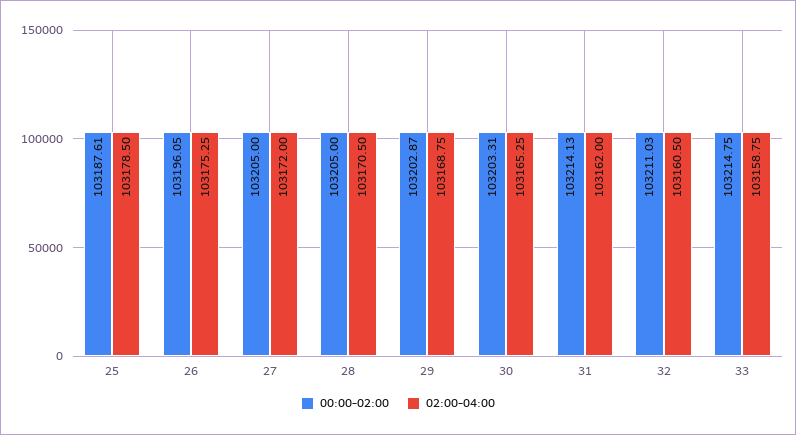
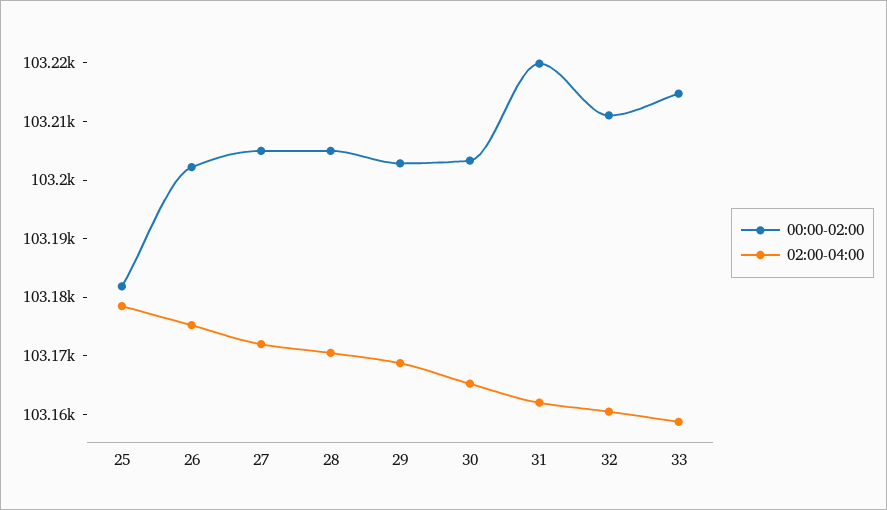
  {
    "00:00-02:00": {
-     "25": 103187.61,
+     "25": 103182,
-     "26": 103196.05,
+     "26": 103202,
      "27": 103205,
      "28": 103205,
      "29": 103202.87,
      "30": 103203.31,
-     "31": 103214.13,
+     "31": 103220,
      "32": 103211.03,
      "33": 103214.75
    },
    "02:00-04:00": {
      "25": 103178.5,
      "26": 103175.25,
      "27": 103172,
      "28": 103170.5,
      "29": 103168.75,
      "30": 103165.25,
      "31": 103162,
      "32": 103160.5,
      "33": 103158.75
    }
  }

